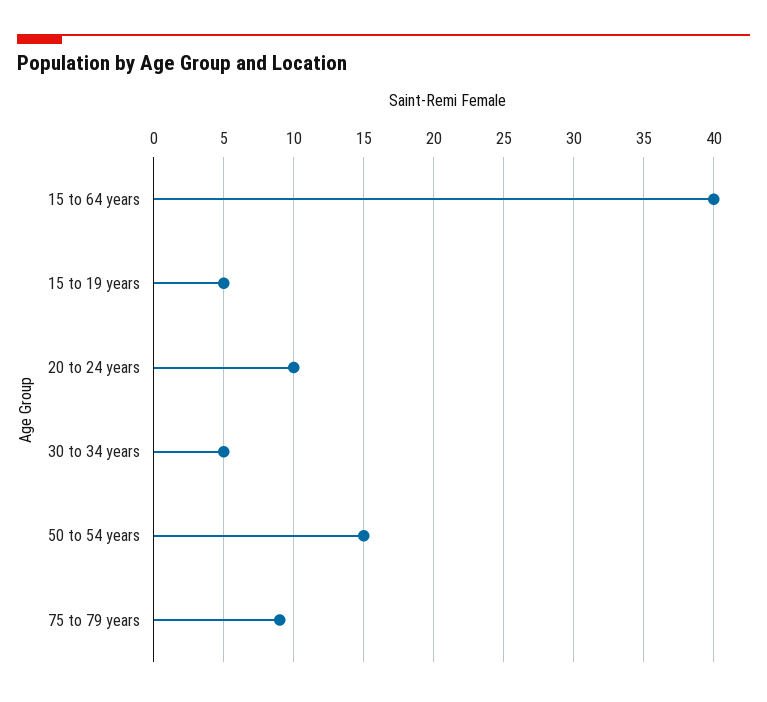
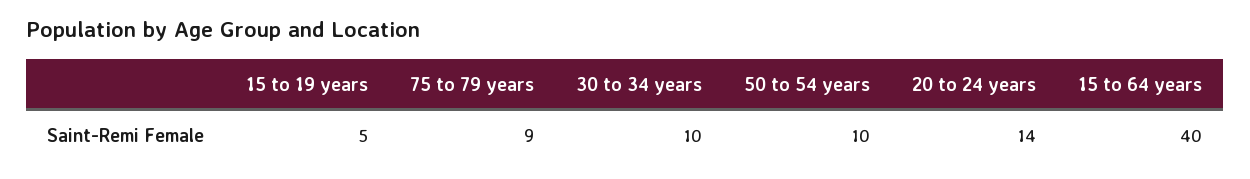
  {
    "15 to 64 years": 40,
    "15 to 19 years": 5,
-   "20 to 24 years": 10,
+   "20 to 24 years": 14,
-   "30 to 34 years": 5,
+   "30 to 34 years": 10,
-   "50 to 54 years": 15,
+   "50 to 54 years": 10,
    "75 to 79 years": 9
  }

